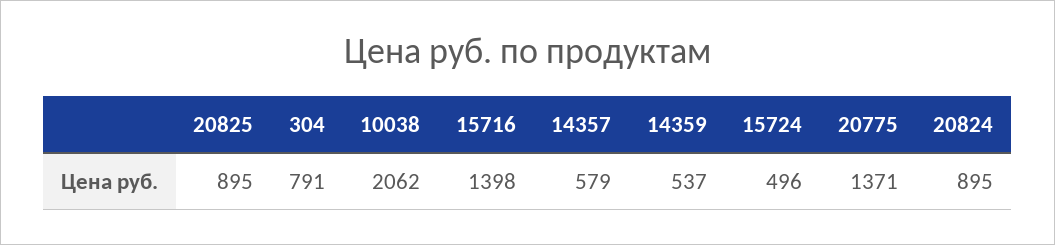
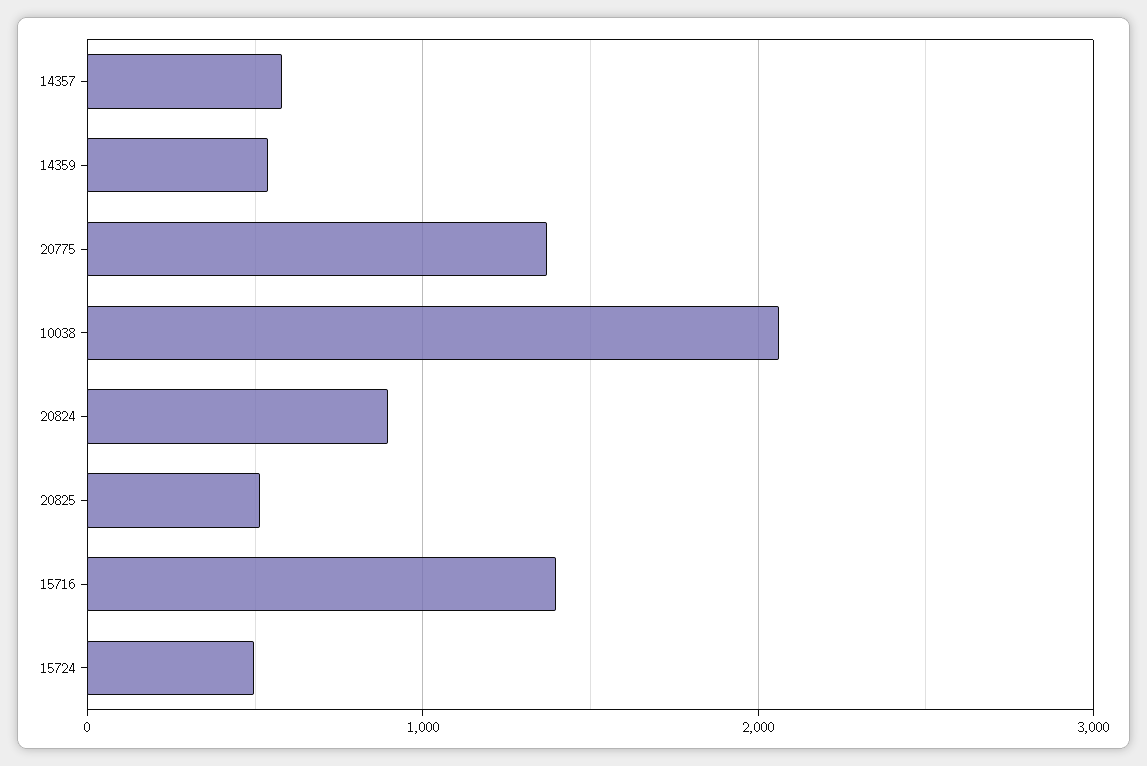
  {
-   "20825": 895,
+   "20825": 500,
-   "304": 791,
    "10038": 2062,
    "15716": 1398,
    "14357": 579,
    "14359": 537,
    "15724": 496,
    "20775": 1371,
    "20824": 895
  }

